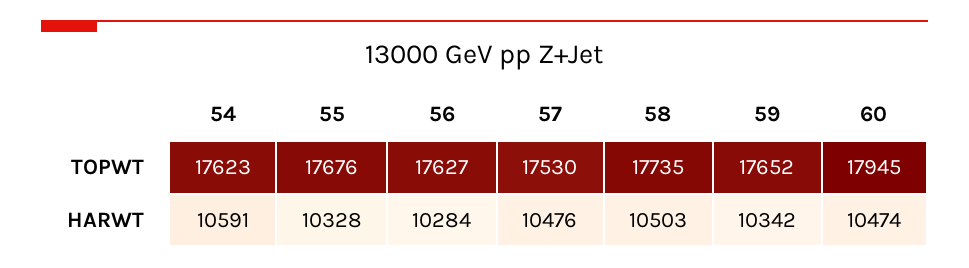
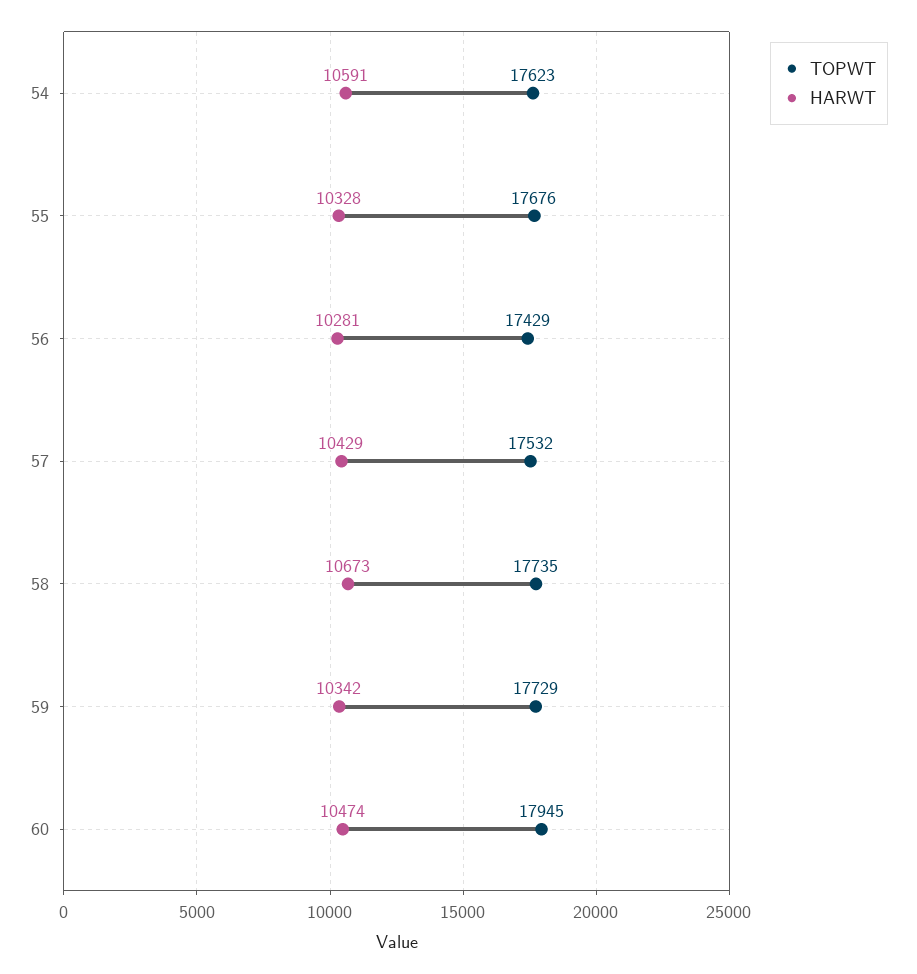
  {
    "TOPWT": {
      "54": 17623,
      "55": 17676,
-     "56": 17627,
+     "56": 17429,
-     "57": 17530,
+     "57": 17532,
      "58": 17735,
-     "59": 17652,
+     "59": 17729,
      "60": 17945
    },
    "HARWT": {
      "54": 10591,
      "55": 10328,
-     "56": 10284,
+     "56": 10281,
-     "57": 10476,
+     "57": 10429,
-     "58": 10503,
+     "58": 10673,
      "59": 10342,
      "60": 10474
    }
  }

